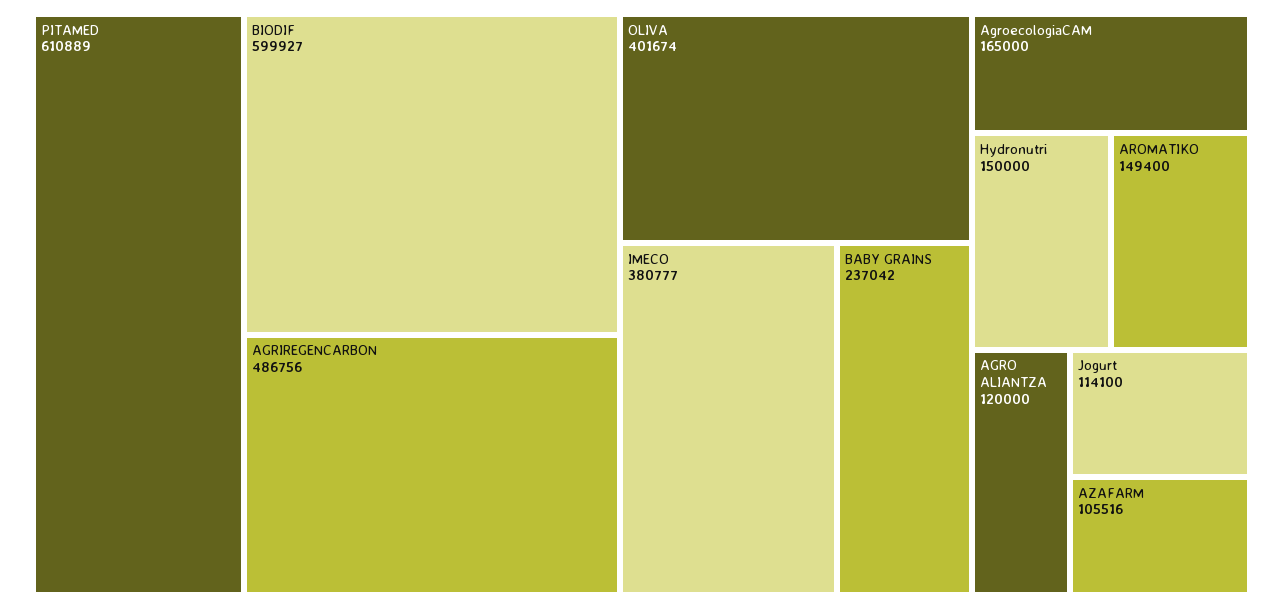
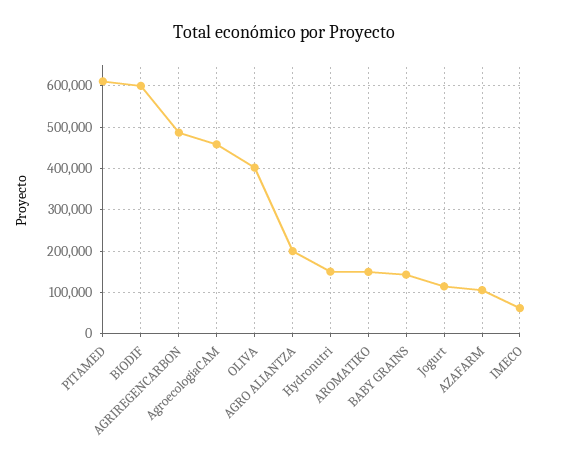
  {
    "PITAMED": 610889,
    "BIODIF": 599927,
    "AGRIREGENCARBON": 486756,
    "OLIVA": 401674,
-   "IMECO": 380777,
+   "IMECO": 60000,
-   "BABY GRAINS": 237042,
+   "BABY GRAINS": 140000,
-   "AgroecologiaCAM": 165000,
+   "AgroecologiaCAM": 460000,
    "Hydronutri": 150000,
    "AROMATIKO": 149400,
-   "AGRO ALIANTZA": 120000,
+   "AGRO ALIANTZA": 200000,
    "Jogurt": 114100,
    "AZAFARM": 105516
  }

